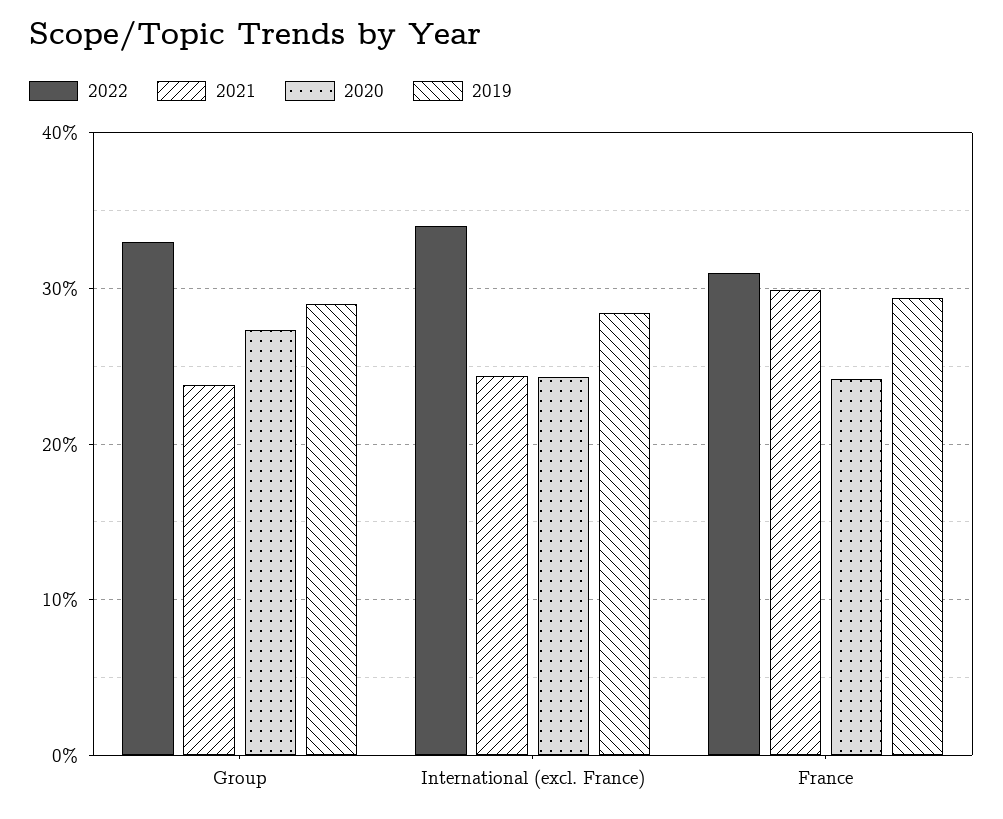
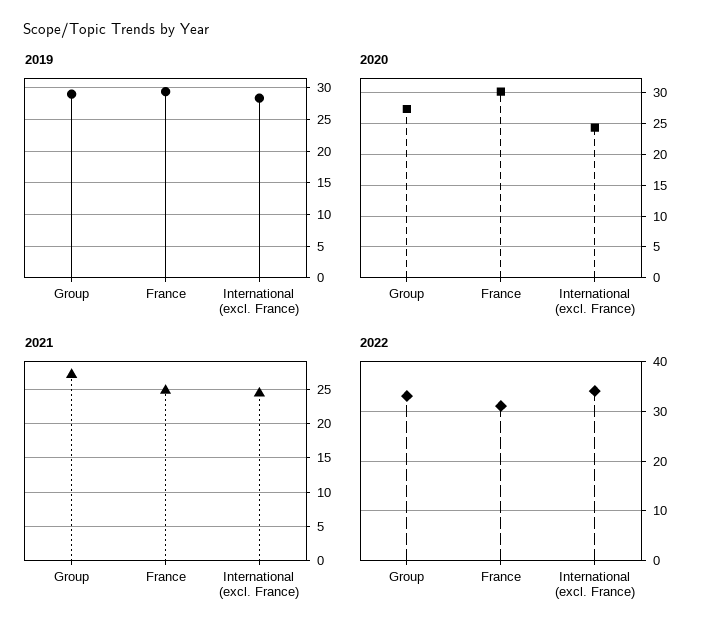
  {
    "2022": {
      "Group": 33,
      "International (excl. France)": 34,
      "France": 31
    },
    "2021": {
-     "Group": 24,
+     "Group": 27,
      "International (excl. France)": 24,
-     "France": 30
+     "France": 25
    },
    "2020": {
      "Group": 27,
      "International (excl. France)": 24,
-     "France": 24
+     "France": 30
    },
    "2019": {
      "Group": 29,
      "International (excl. France)": 28,
      "France": 29
    }
  }

